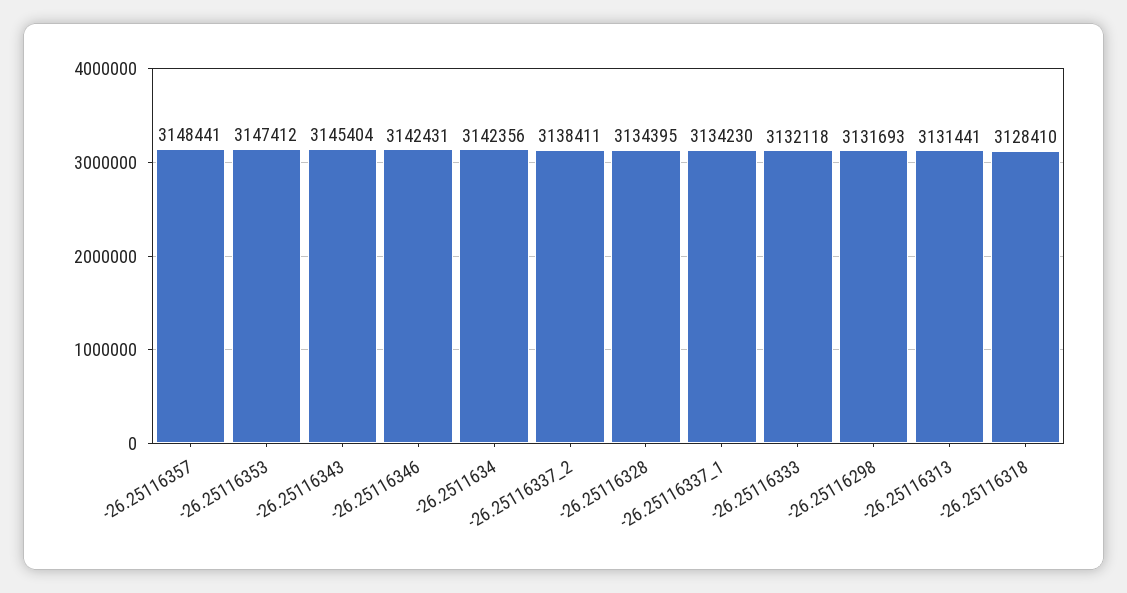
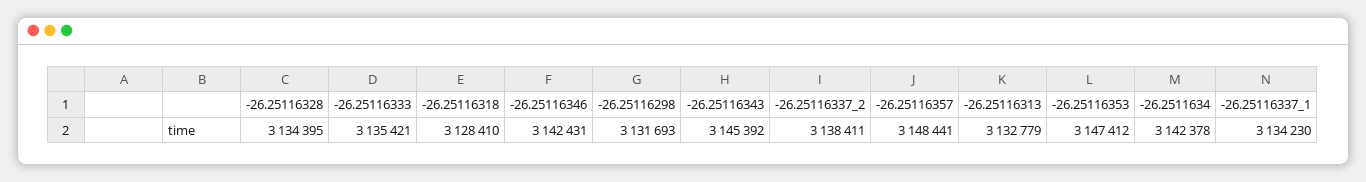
  {
    "-26.25116357": 3148441,
    "-26.25116353": 3147412,
-   "-26.25116343": 3145404,
+   "-26.25116343": 3145392,
    "-26.25116346": 3142431,
-   "-26.2511634": 3142356,
+   "-26.2511634": 3142378,
    "-26.25116337_2": 3138411,
    "-26.25116328": 3134395,
    "-26.25116337_1": 3134230,
-   "-26.25116333": 3132118,
+   "-26.25116333": 3135421,
    "-26.25116298": 3131693,
-   "-26.25116313": 3131441,
+   "-26.25116313": 3132779,
    "-26.25116318": 3128410
  }

